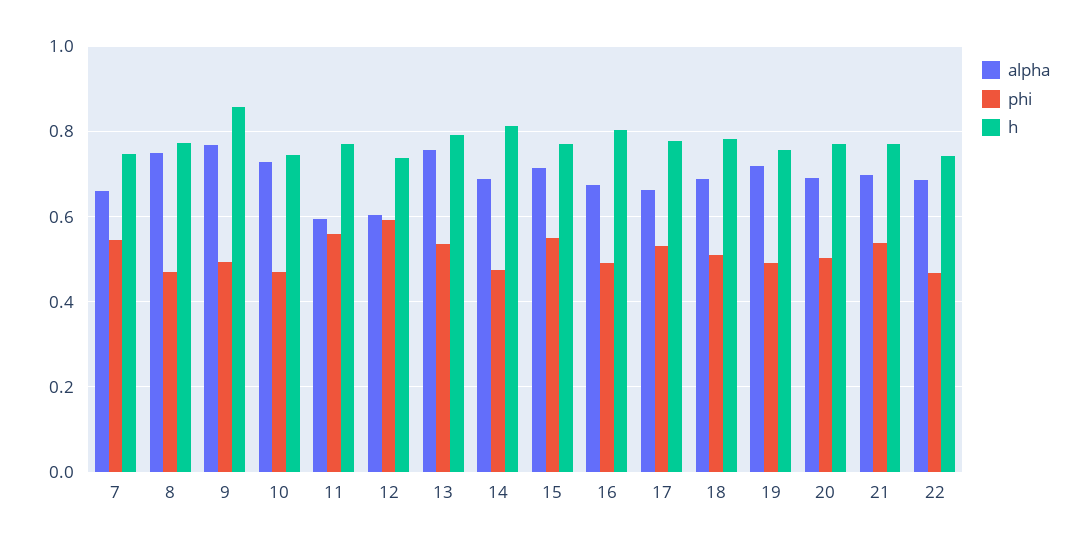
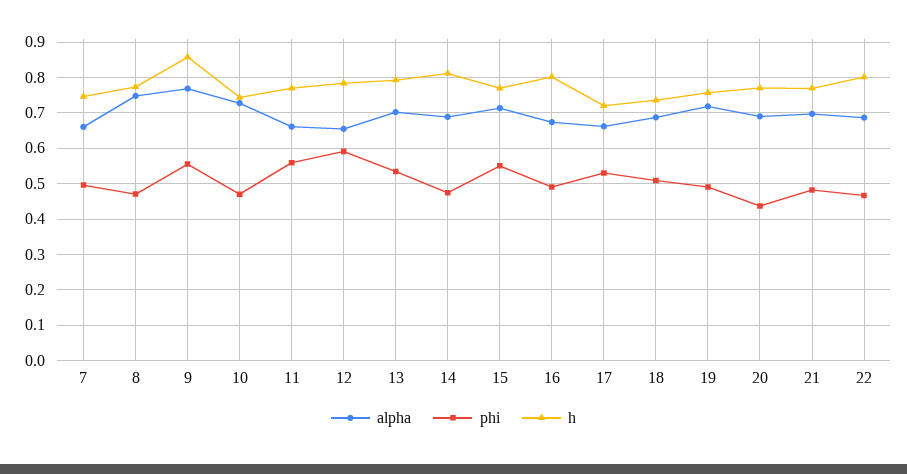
  {
    "alpha": {
      "7": 0.66,
      "8": 0.74,
      "9": 0.76,
      "10": 0.72,
-     "11": 0.6,
+     "11": 0.66,
-     "12": 0.6,
+     "12": 0.66,
-     "13": 0.76,
+     "13": 0.7,
      "14": 0.68,
      "15": 0.72,
      "16": 0.68,
      "17": 0.66,
      "18": 0.68,
      "19": 0.72,
      "20": 0.7,
      "21": 0.7,
      "22": 0.68
    },
    "phi": {
-     "7": 0.54,
+     "7": 0.5,
      "8": 0.48,
-     "9": 0.5,
+     "9": 0.56,
      "10": 0.48,
      "11": 0.56,
      "12": 0.6,
      "13": 0.54,
      "14": 0.48,
      "15": 0.56,
      "16": 0.5,
      "17": 0.54,
      "18": 0.5,
      "19": 0.5,
-     "20": 0.5,
+     "20": 0.44,
-     "21": 0.54,
+     "21": 0.48,
      "22": 0.46
    },
    "h": {
      "7": 0.74,
      "8": 0.78,
      "9": 0.86,
      "10": 0.74,
      "11": 0.76,
-     "12": 0.74,
+     "12": 0.78,
      "13": 0.8,
      "14": 0.82,
      "15": 0.78,
      "16": 0.8,
-     "17": 0.78,
+     "17": 0.72,
-     "18": 0.78,
+     "18": 0.74,
      "19": 0.76,
      "20": 0.78,
      "21": 0.76,
-     "22": 0.74
+     "22": 0.8
    }
  }

